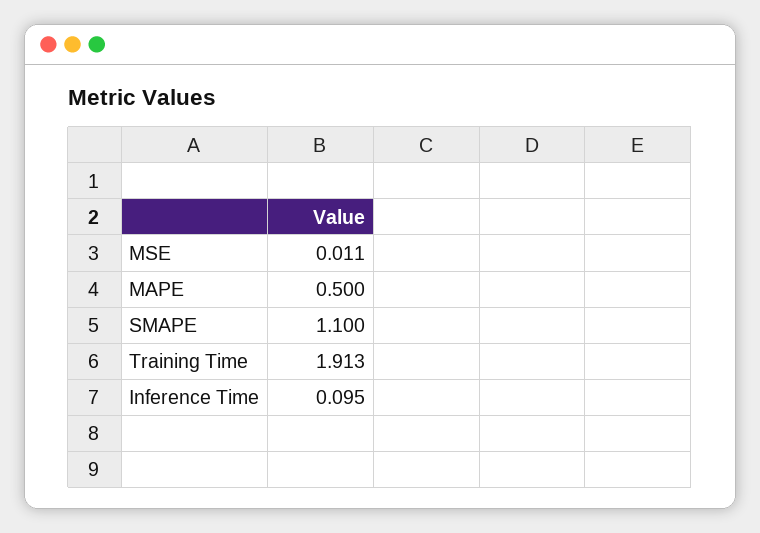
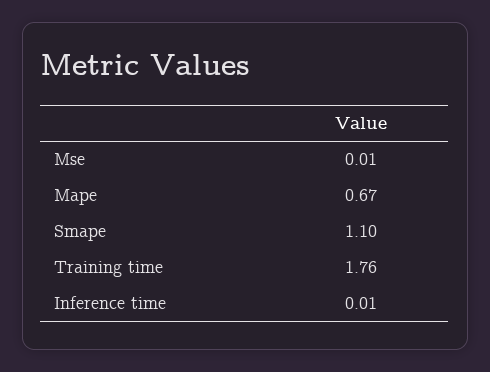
  {
    "MSE": 0.011,
-   "MAPE": 0.5,
+   "MAPE": 0.67,
    "SMAPE": 1.1,
-   "Training Time": 1.913,
+   "Training Time": 1.76,
-   "Inference Time": 0.095
+   "Inference Time": 0.01
  }

